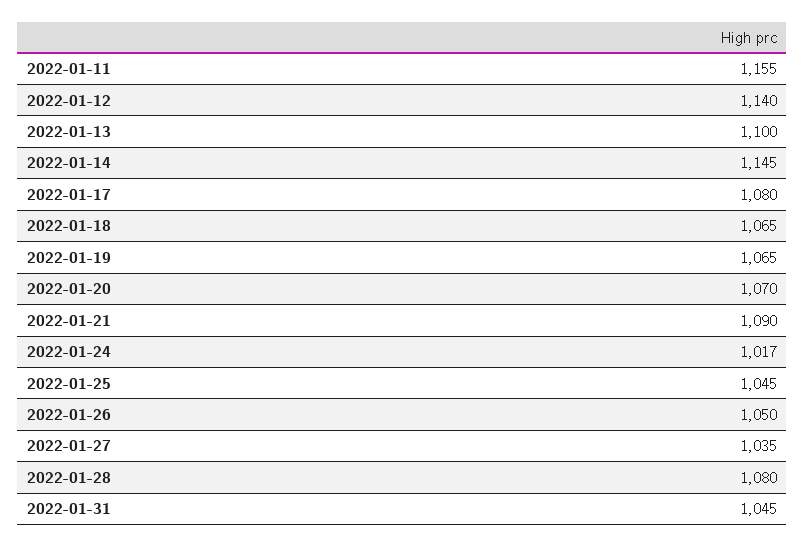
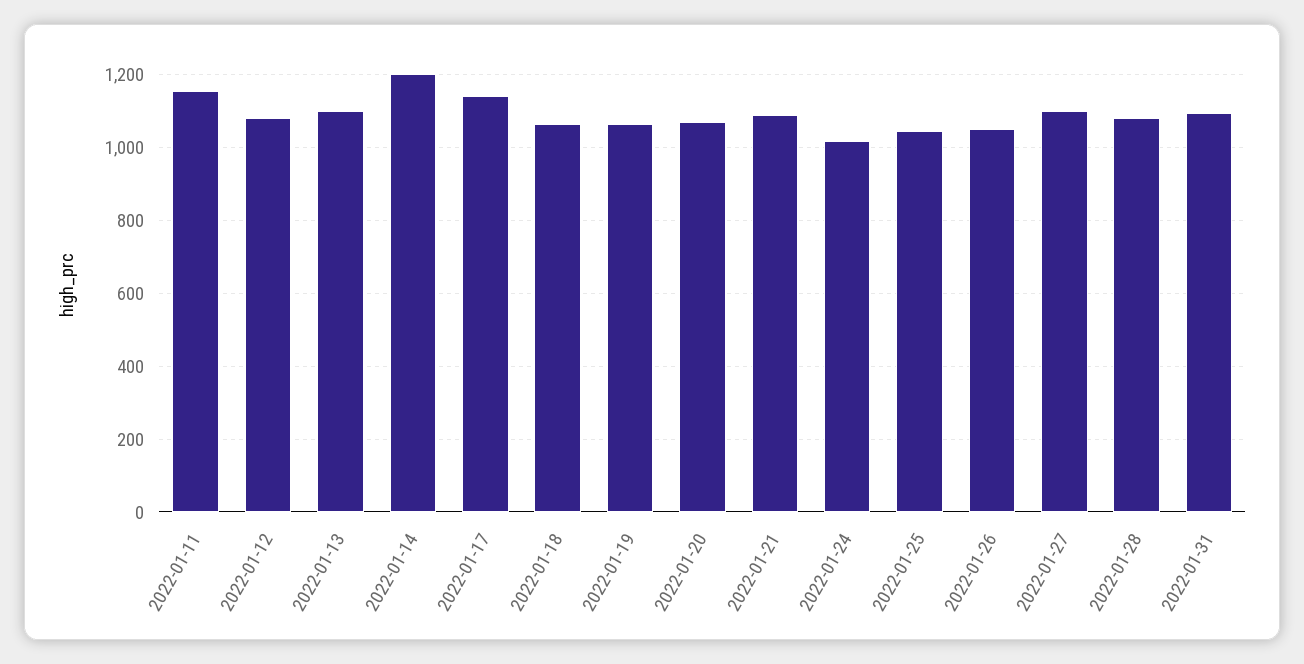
  {
    "2022-01-11": 1155,
-   "2022-01-12": 1140,
+   "2022-01-12": 1080,
    "2022-01-13": 1100,
-   "2022-01-14": 1145,
+   "2022-01-14": 1200,
-   "2022-01-17": 1080,
+   "2022-01-17": 1140,
    "2022-01-18": 1065,
    "2022-01-19": 1065,
    "2022-01-20": 1070,
    "2022-01-21": 1090,
    "2022-01-24": 1017,
    "2022-01-25": 1045,
    "2022-01-26": 1050,
-   "2022-01-27": 1035,
+   "2022-01-27": 1100,
    "2022-01-28": 1080,
-   "2022-01-31": 1045
+   "2022-01-31": 1100
  }

